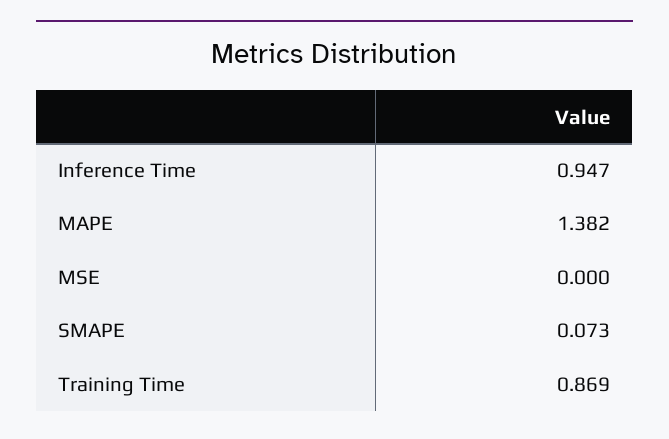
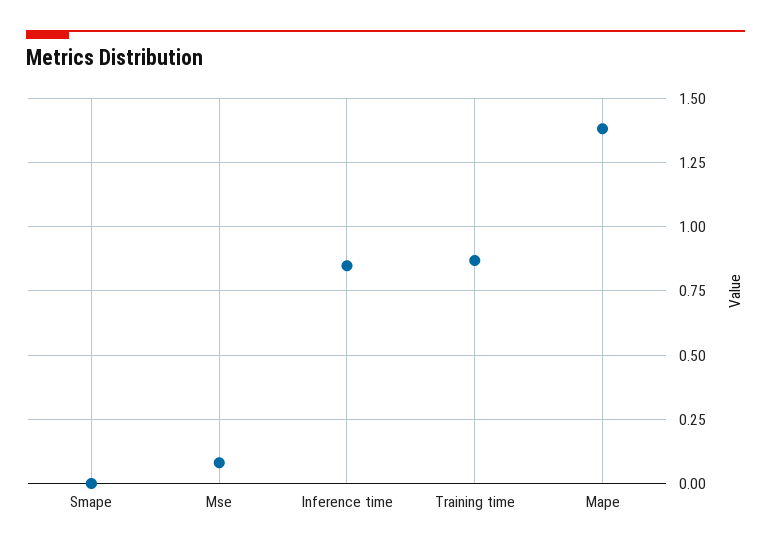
  {
-   "Inference Time": 0.947,
+   "Inference Time": 0.85,
    "MAPE": 1.382,
-   "MSE": 0,
+   "MSE": 0.075,
-   "SMAPE": 0.073,
+   "SMAPE": 0,
    "Training Time": 0.869
  }

